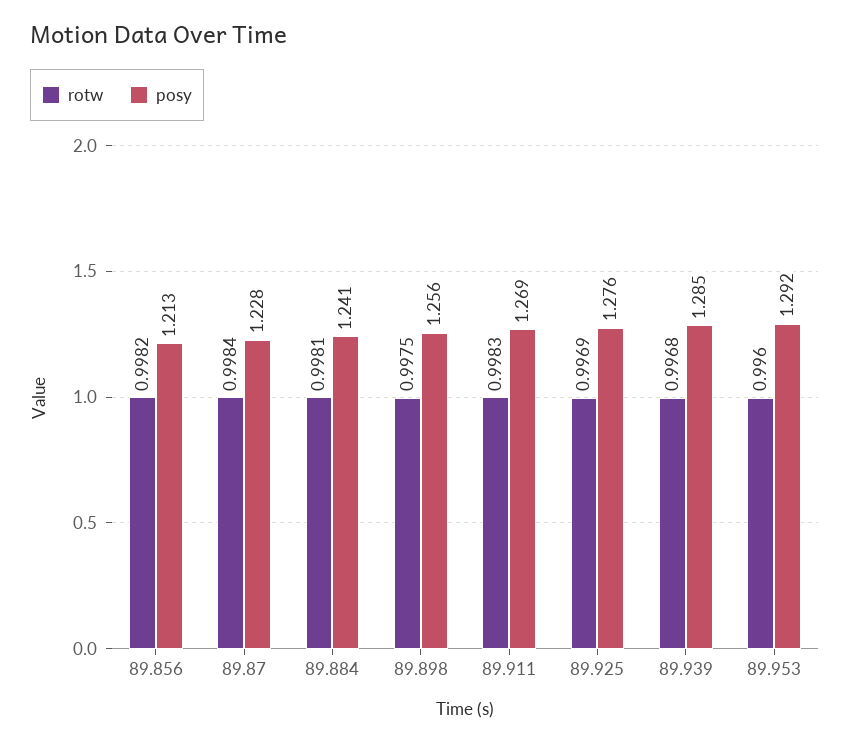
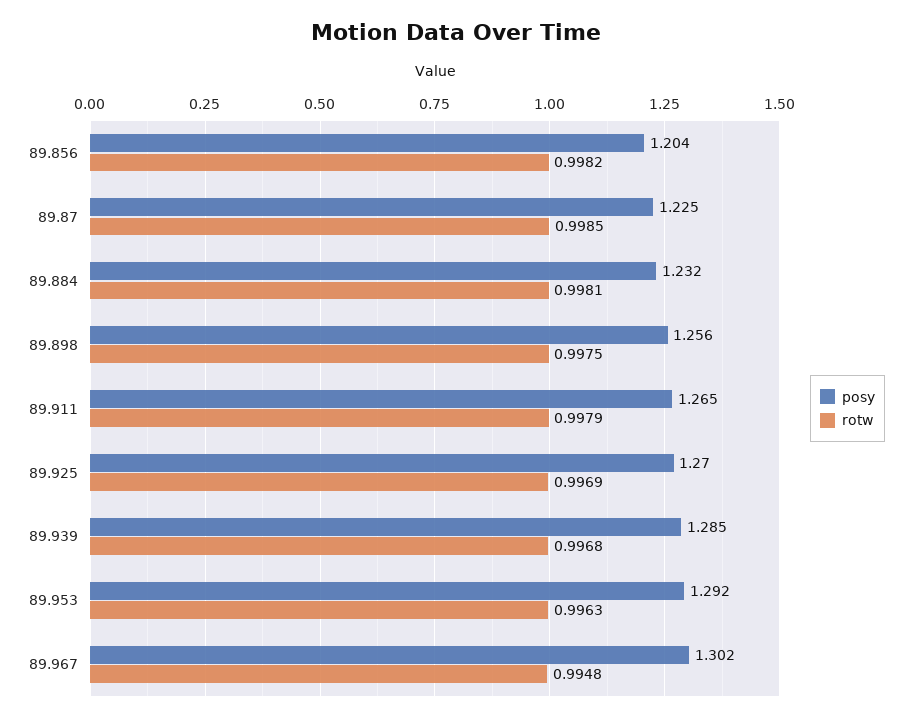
  {
    "rotw": {
      "89.856": 0.9982,
-     "89.87": 0.9984,
+     "89.87": 0.9985,
      "89.884": 0.9981,
      "89.898": 0.9975,
-     "89.911": 0.9983,
+     "89.911": 0.9979,
      "89.925": 0.9969,
      "89.939": 0.9968,
-     "89.953": 0.996
+     "89.953": 0.9963,
+     "89.967": 0.9948
    },
    "posy": {
-     "89.856": 1.213,
+     "89.856": 1.204,
-     "89.87": 1.228,
+     "89.87": 1.225,
-     "89.884": 1.241,
+     "89.884": 1.232,
      "89.898": 1.256,
-     "89.911": 1.269,
+     "89.911": 1.265,
-     "89.925": 1.276,
+     "89.925": 1.27,
      "89.939": 1.285,
-     "89.953": 1.292
+     "89.953": 1.292,
+     "89.967": 1.302
    }
  }

